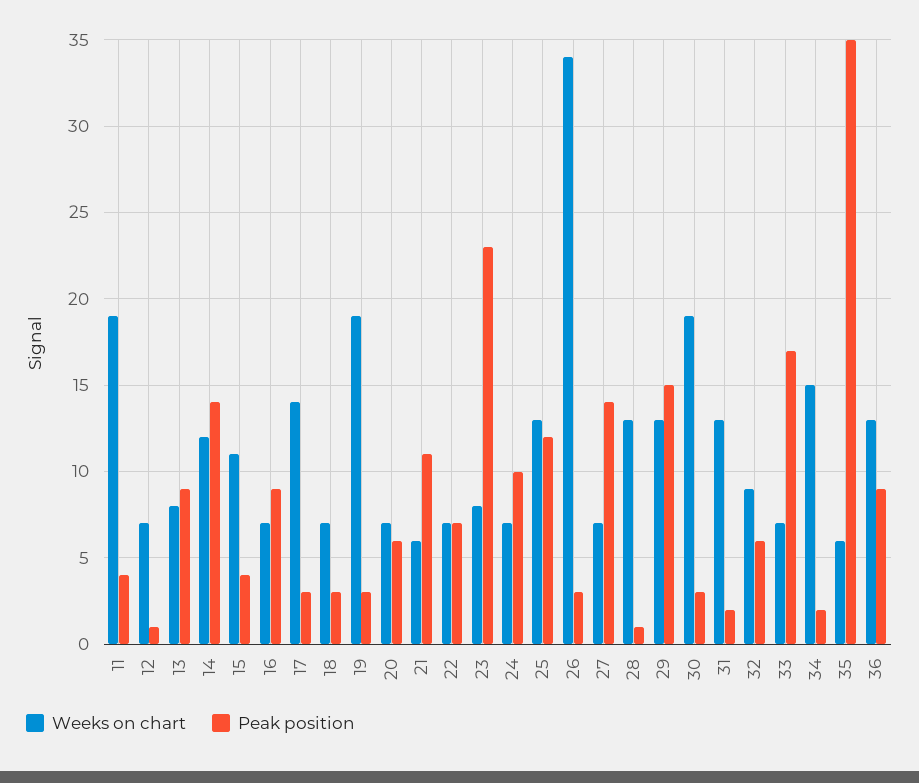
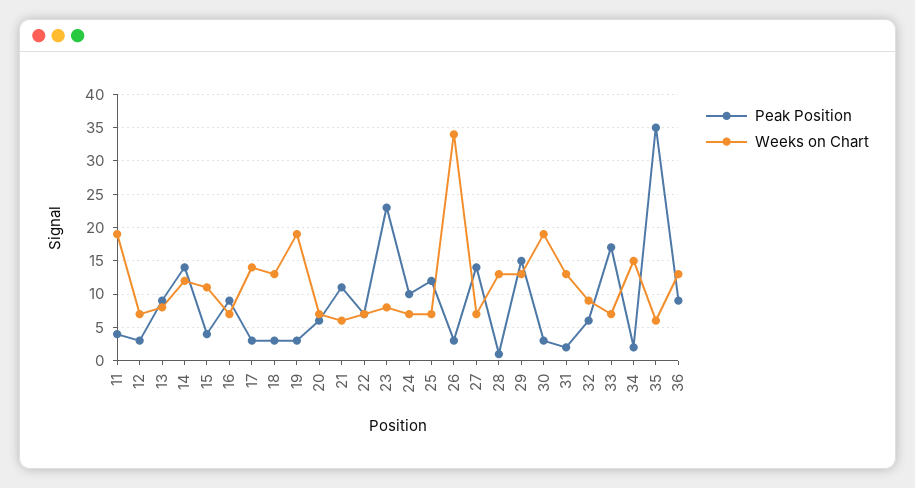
  {
    "Weeks on chart": {
      "11": 19,
      "12": 7,
      "13": 8,
      "14": 12,
      "15": 11,
      "16": 7,
      "17": 14,
-     "18": 7,
+     "18": 13,
      "19": 19,
      "20": 7,
      "21": 6,
      "22": 7,
      "23": 8,
      "24": 7,
-     "25": 13,
+     "25": 7,
      "26": 34,
      "27": 7,
      "28": 13,
      "29": 13,
      "30": 19,
      "31": 13,
      "32": 9,
      "33": 7,
      "34": 15,
      "35": 6,
      "36": 13
    },
    "Peak position": {
      "11": 4,
-     "12": 1,
+     "12": 3,
      "13": 9,
      "14": 14,
      "15": 4,
      "16": 9,
      "17": 3,
      "18": 3,
      "19": 3,
      "20": 6,
      "21": 11,
      "22": 7,
      "23": 23,
      "24": 10,
      "25": 12,
      "26": 3,
      "27": 14,
      "28": 1,
      "29": 15,
      "30": 3,
      "31": 2,
      "32": 6,
      "33": 17,
      "34": 2,
      "35": 35,
      "36": 9
    }
  }

